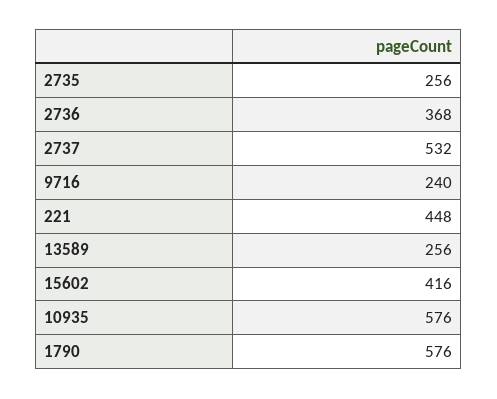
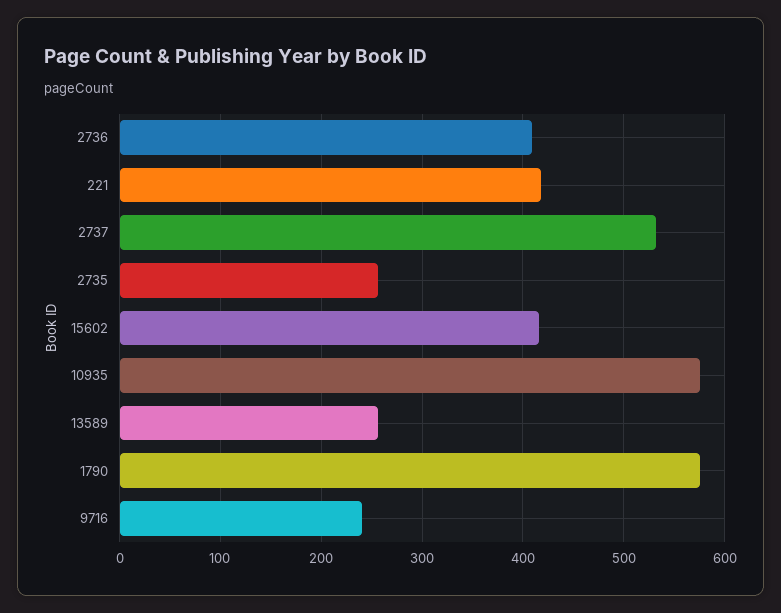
  {
    "2735": 256,
-   "2736": 368,
+   "2736": 410,
    "2737": 532,
    "9716": 240,
-   "221": 448,
+   "221": 420,
    "13589": 256,
    "15602": 416,
    "10935": 576,
    "1790": 576
  }

